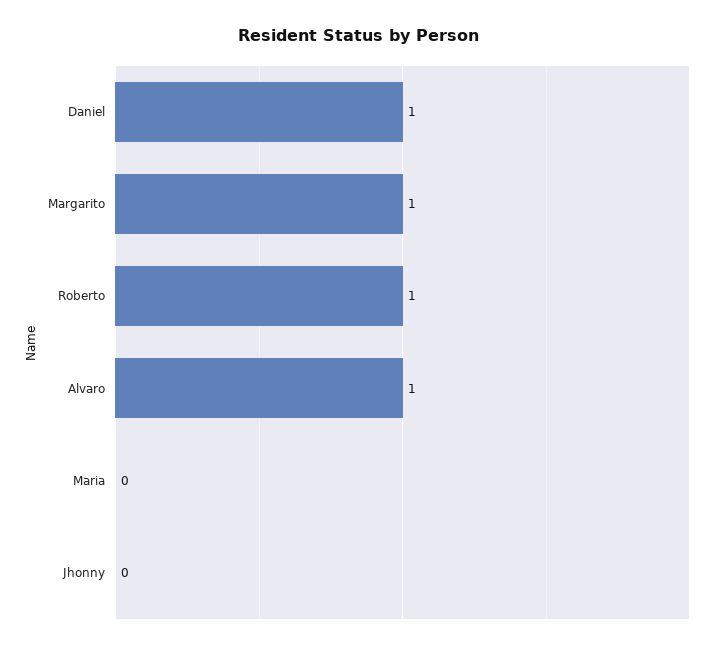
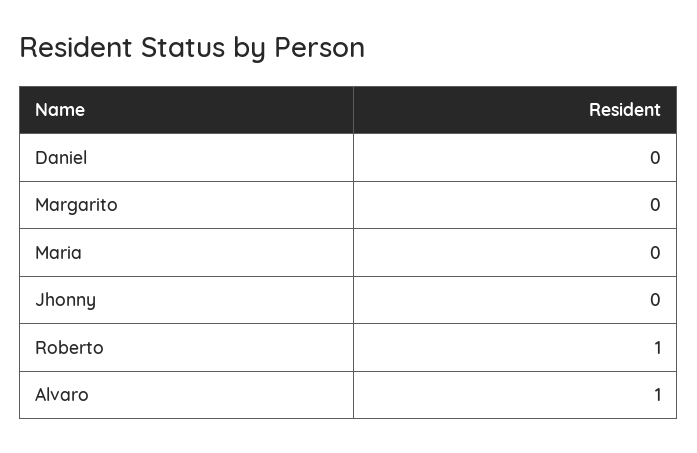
  {
-   "Daniel": 1,
+   "Daniel": 0,
-   "Margarito": 1,
+   "Margarito": 0,
    "Roberto": 1,
    "Alvaro": 1,
    "Maria": 0,
    "Jhonny": 0
  }

